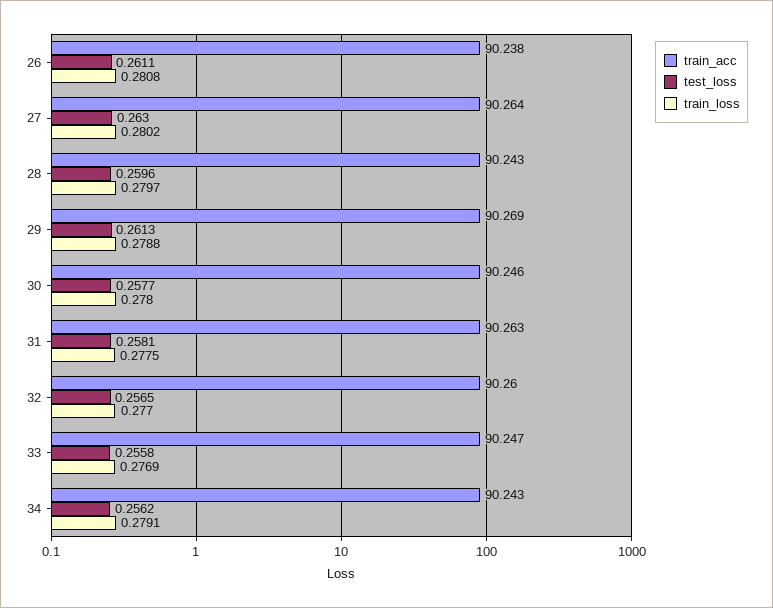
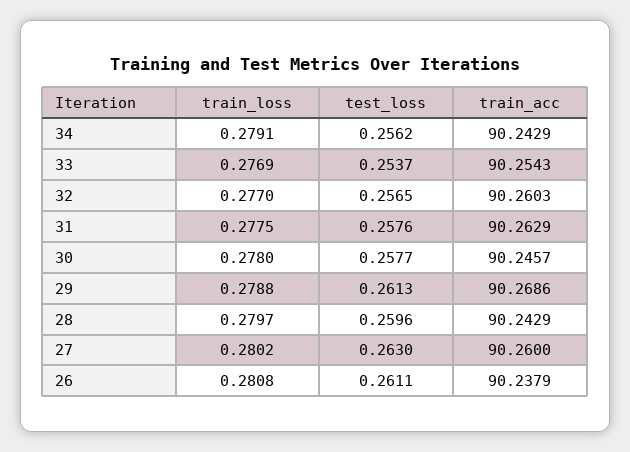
  {
    "train_acc": {
      "26": 90.2379,
-     "27": 90.264,
+     "27": 90.26,
      "28": 90.2429,
      "29": 90.2686,
      "30": 90.2457,
      "31": 90.2629,
      "32": 90.2603,
-     "33": 90.247,
+     "33": 90.2543,
      "34": 90.2429
    },
    "test_loss": {
      "26": 0.2611,
      "27": 0.263,
      "28": 0.2596,
      "29": 0.2613,
      "30": 0.2577,
-     "31": 0.2581,
+     "31": 0.2576,
      "32": 0.2565,
-     "33": 0.2558,
+     "33": 0.2537,
      "34": 0.2562
    },
    "train_loss": {
      "26": 0.2808,
      "27": 0.2802,
      "28": 0.2797,
      "29": 0.2788,
      "30": 0.278,
      "31": 0.2775,
      "32": 0.277,
      "33": 0.2769,
      "34": 0.2791
    }
  }

